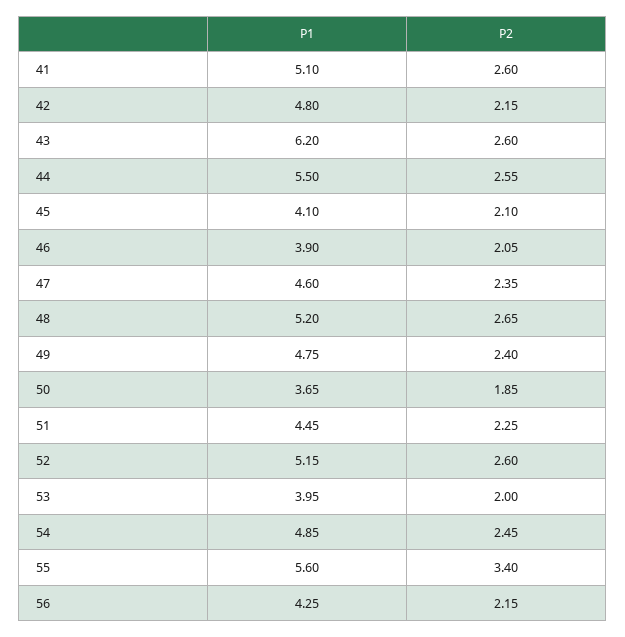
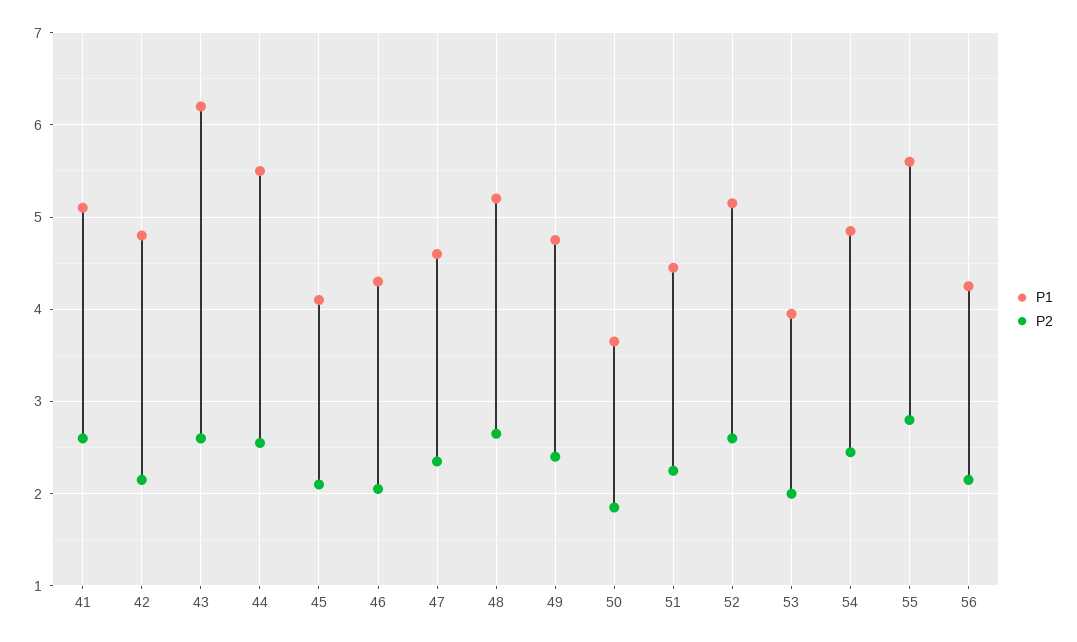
  {
    "P1": {
      "41": 5.1,
      "42": 4.8,
      "43": 6.2,
      "44": 5.5,
      "45": 4.1,
-     "46": 3.9,
+     "46": 4.3,
      "47": 4.6,
      "48": 5.2,
      "49": 4.75,
      "50": 3.65,
      "51": 4.45,
      "52": 5.15,
      "53": 3.95,
      "54": 4.85,
      "55": 5.6,
      "56": 4.25
    },
    "P2": {
      "41": 2.6,
      "42": 2.15,
      "43": 2.6,
      "44": 2.55,
      "45": 2.1,
      "46": 2.05,
      "47": 2.35,
      "48": 2.65,
      "49": 2.4,
      "50": 1.85,
      "51": 2.25,
      "52": 2.6,
      "53": 2,
      "54": 2.45,
-     "55": 3.4,
+     "55": 2.8,
      "56": 2.15
    }
  }

